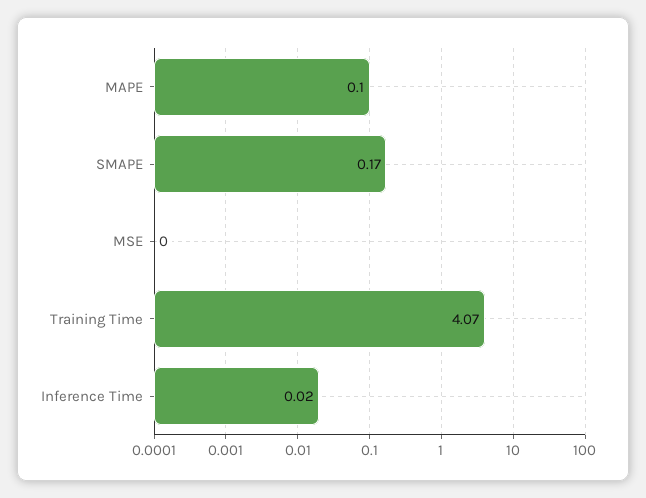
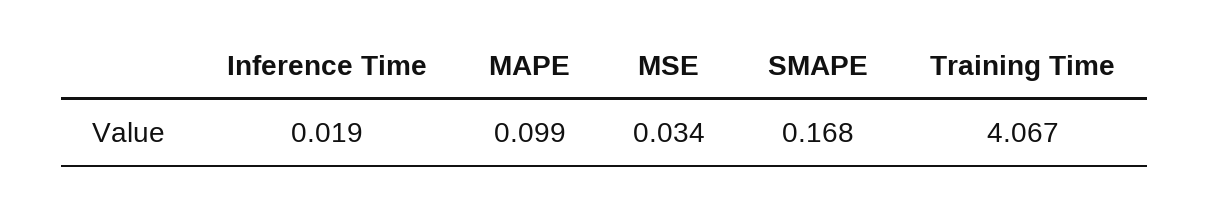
  {
    "MAPE": 0.099,
    "SMAPE": 0.168,
-   "MSE": 0,
+   "MSE": 0.034,
    "Training Time": 4.067,
    "Inference Time": 0.019
  }

